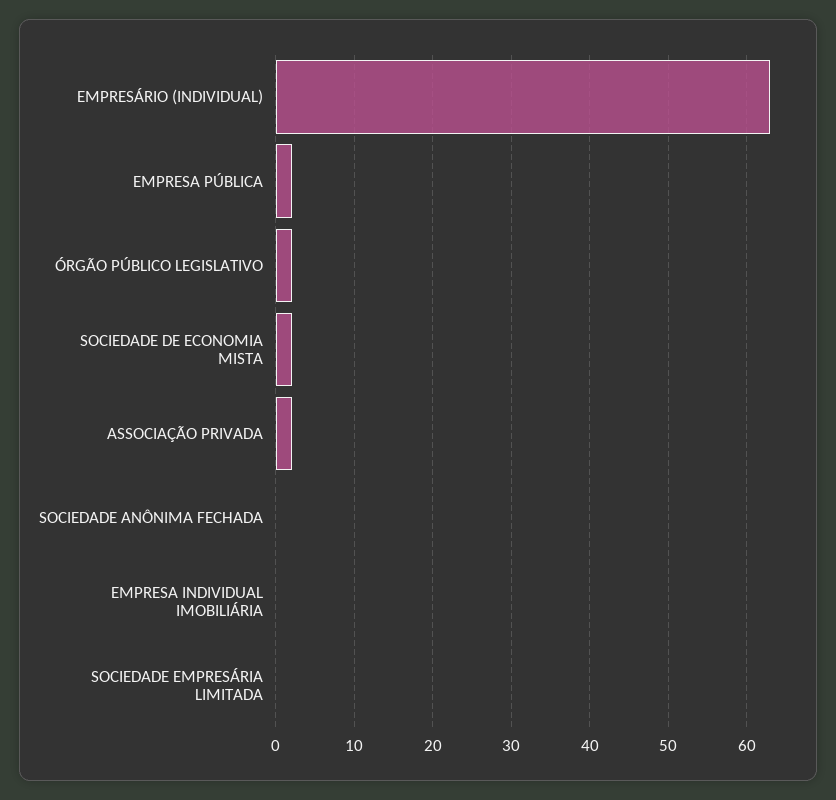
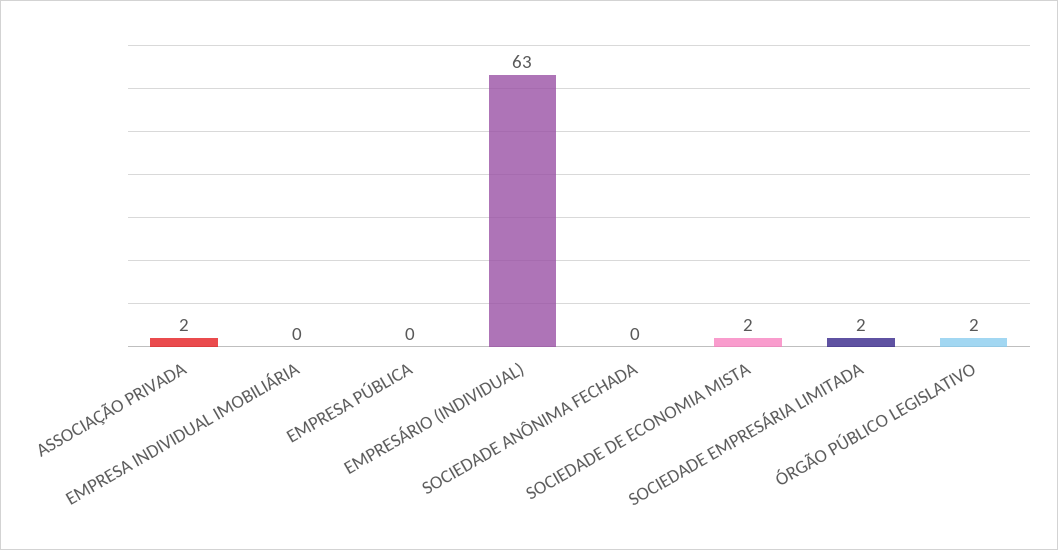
  {
    "EMPRESÁRIO (INDIVIDUAL)": 63,
-   "EMPRESA PÚBLICA": 2,
+   "EMPRESA PÚBLICA": 0,
    "ÓRGÃO PÚBLICO LEGISLATIVO": 2,
    "SOCIEDADE DE ECONOMIA MISTA": 2,
    "ASSOCIAÇÃO PRIVADA": 2,
    "SOCIEDADE ANÔNIMA FECHADA": 0,
    "EMPRESA INDIVIDUAL IMOBILIÁRIA": 0,
-   "SOCIEDADE EMPRESÁRIA LIMITADA": 0
+   "SOCIEDADE EMPRESÁRIA LIMITADA": 2
  }

